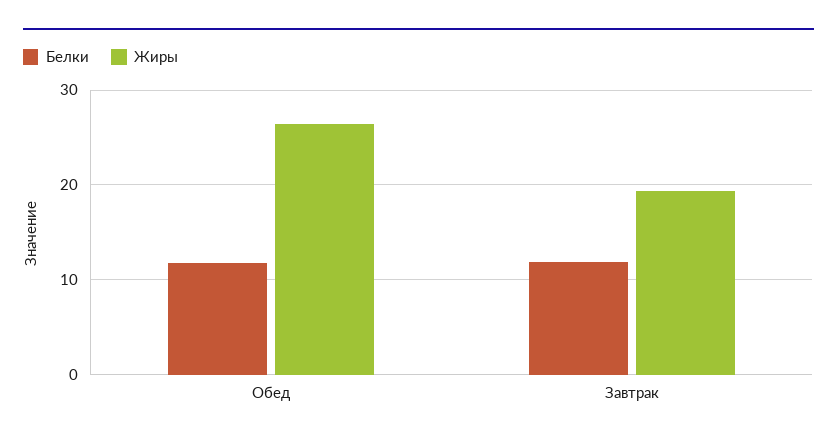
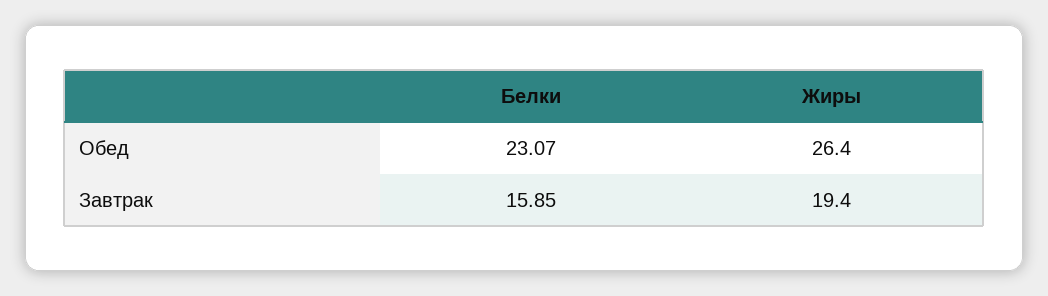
  {
    "Белки": {
-     "Обед": 12,
+     "Обед": 23.07,
-     "Завтрак": 12
+     "Завтрак": 15.85
    },
    "Жиры": {
      "Обед": 26.4,
      "Завтрак": 19.4
    }
  }

